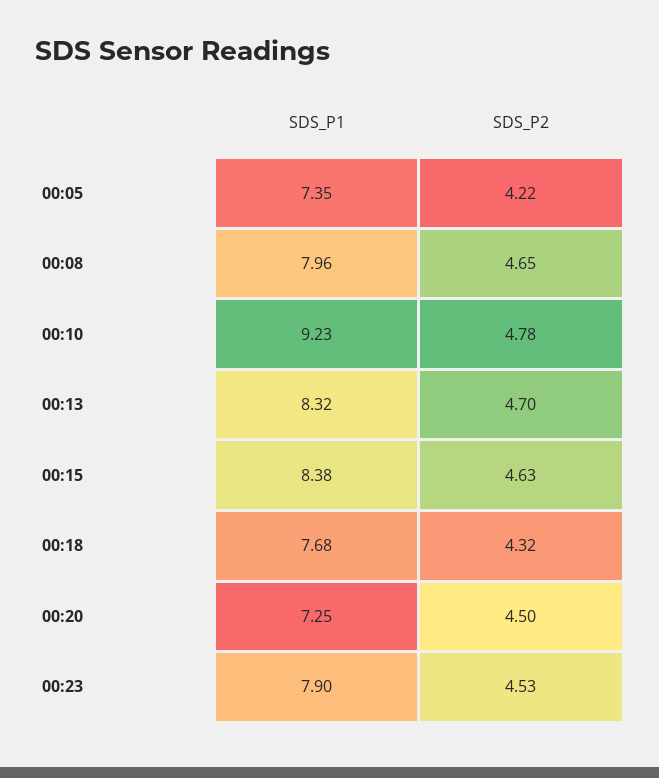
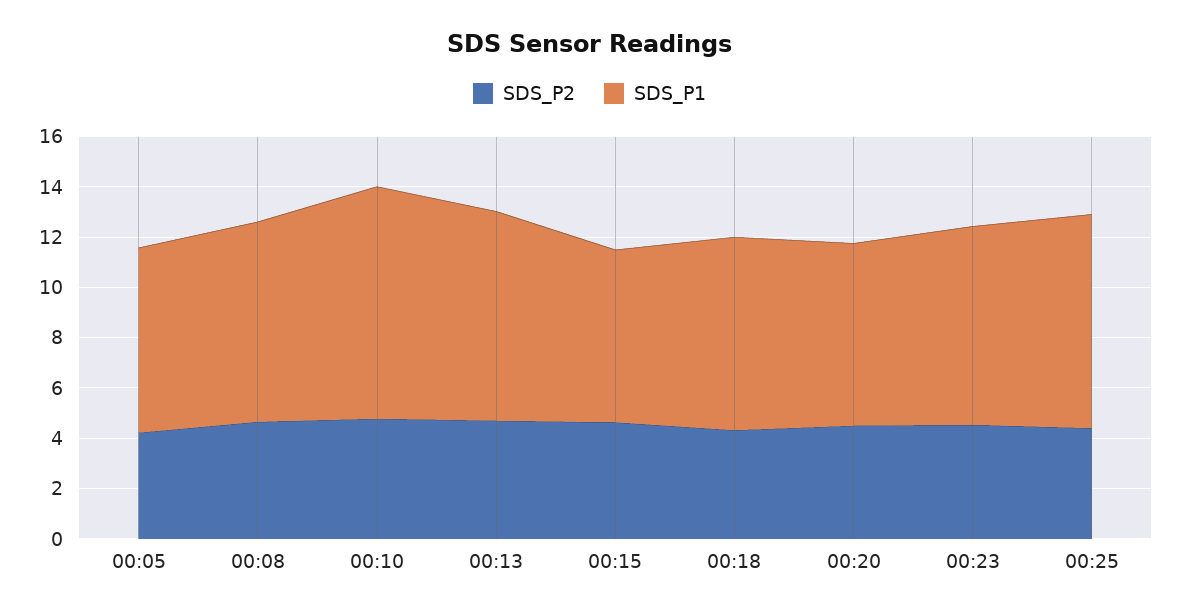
  {
    "SDS_P1": {
      "00:05": 7.35,
      "00:08": 7.96,
      "00:10": 9.23,
      "00:13": 8.32,
-     "00:15": 8.38,
+     "00:15": 7,
      "00:18": 7.68,
      "00:20": 7.25,
-     "00:23": 7.9
+     "00:23": 7.9,
+     "00:25": 8.5
    },
    "SDS_P2": {
      "00:05": 4.22,
      "00:08": 4.65,
      "00:10": 4.78,
      "00:13": 4.7,
      "00:15": 4.63,
      "00:18": 4.32,
      "00:20": 4.5,
-     "00:23": 4.53
+     "00:23": 4.53,
+     "00:25": 4.5
    }
  }

